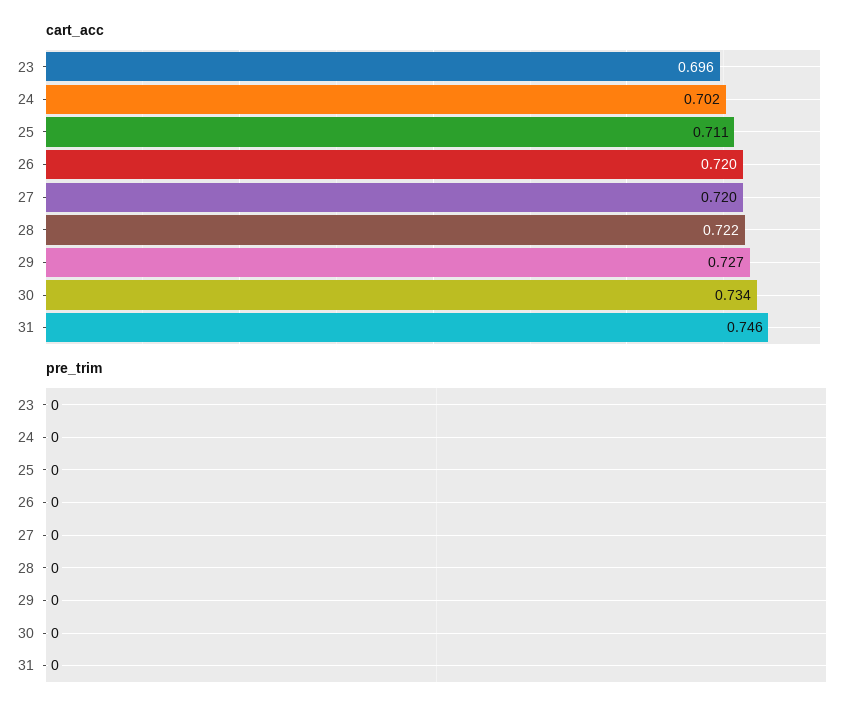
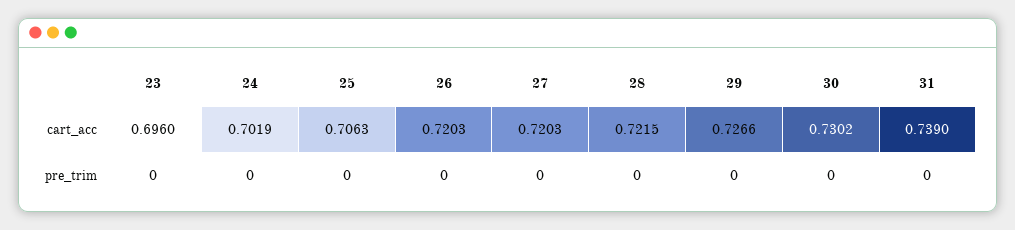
  {
    "cart_acc": {
      "23": 0.696,
      "24": 0.7019,
-     "25": 0.711,
+     "25": 0.7063,
      "26": 0.7203,
      "27": 0.7203,
      "28": 0.7215,
      "29": 0.7266,
-     "30": 0.734,
+     "30": 0.7302,
-     "31": 0.746
+     "31": 0.739
    },
    "pre_trim": {
      "23": 0,
      "24": 0,
      "25": 0,
      "26": 0,
      "27": 0,
      "28": 0,
      "29": 0,
      "30": 0,
      "31": 0
    }
  }

